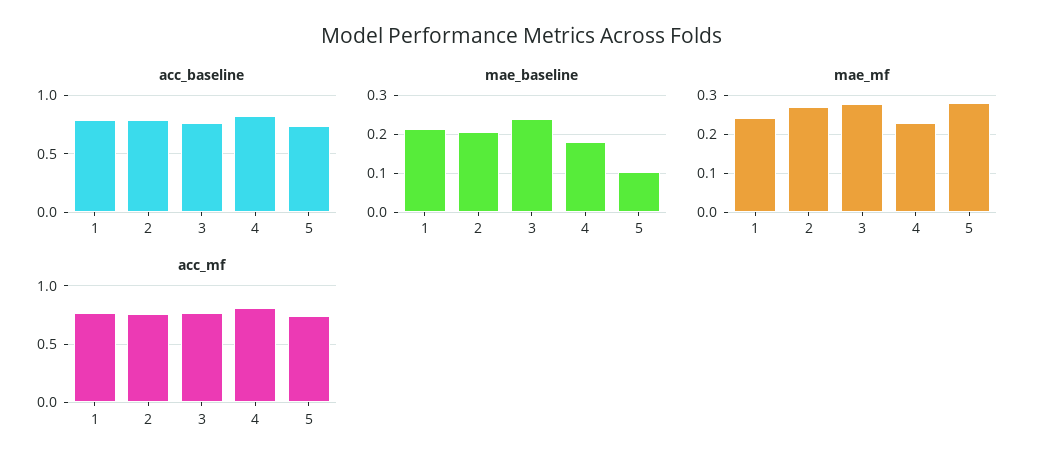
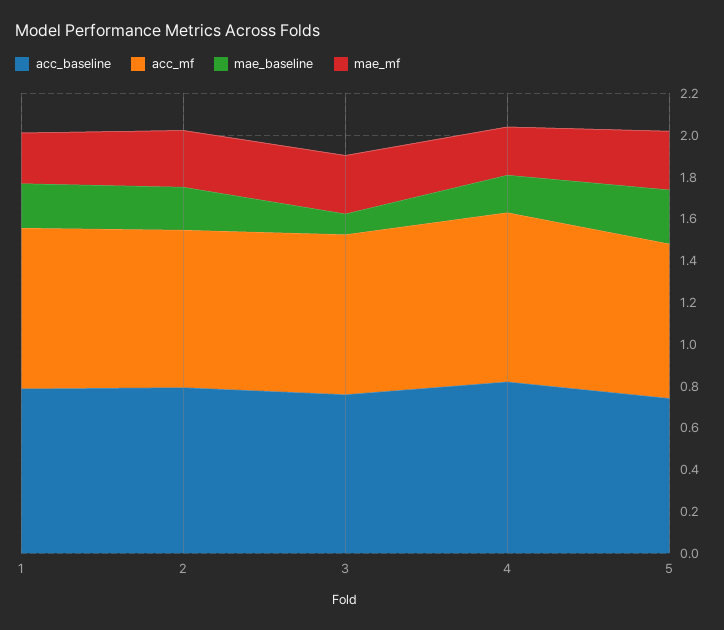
  {
    "acc_baseline": {
      "1": 0.8,
      "2": 0.8,
      "3": 0.75,
      "4": 0.8,
      "5": 0.75
    },
    "mae_baseline": {
      "1": 0.22,
      "2": 0.2,
-     "3": 0.24,
+     "3": 0.1,
      "4": 0.18,
-     "5": 0.1
+     "5": 0.25
    },
    "mae_mf": {
      "1": 0.24,
      "2": 0.28,
      "3": 0.28,
      "4": 0.24,
      "5": 0.28
    },
    "acc_mf": {
      "1": 0.75,
      "2": 0.75,
      "3": 0.75,
      "4": 0.8,
      "5": 0.75
    }
  }

